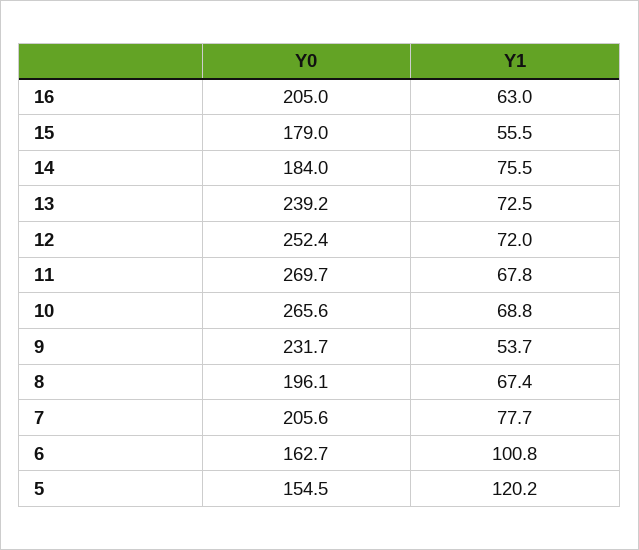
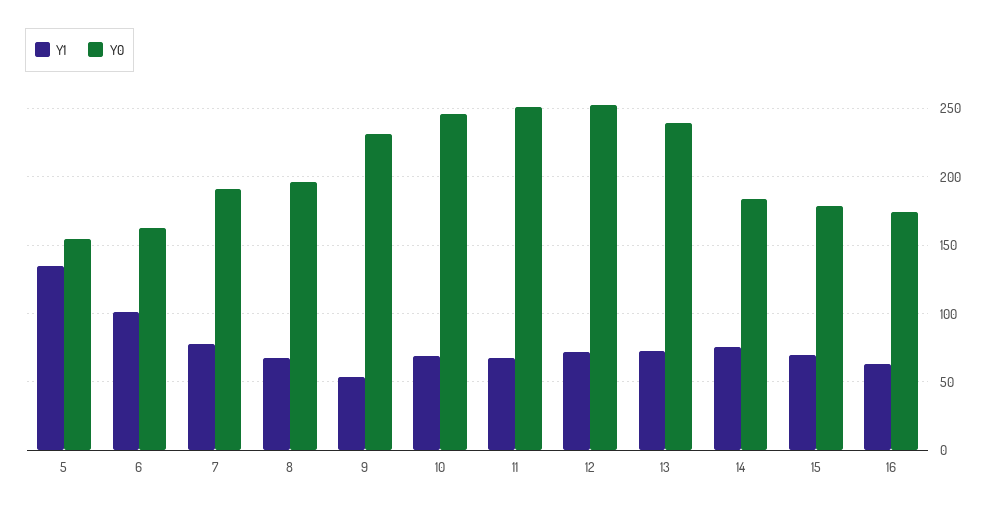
  {
    "Y0": {
-     "16": 205,
+     "16": 175,
      "15": 179,
      "14": 184,
      "13": 239.2,
      "12": 252.4,
-     "11": 269.7,
+     "11": 250,
-     "10": 265.6,
+     "10": 245,
      "9": 231.7,
      "8": 196.1,
-     "7": 205.6,
+     "7": 190,
      "6": 162.7,
      "5": 154.5
    },
    "Y1": {
      "16": 63,
-     "15": 55.5,
+     "15": 70,
      "14": 75.5,
      "13": 72.5,
      "12": 72,
      "11": 67.8,
      "10": 68.8,
      "9": 53.7,
      "8": 67.4,
      "7": 77.7,
      "6": 100.8,
-     "5": 120.2
+     "5": 135
    }
  }

